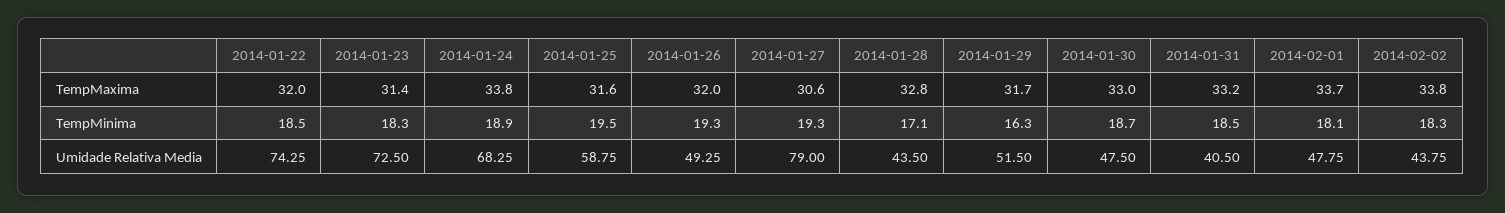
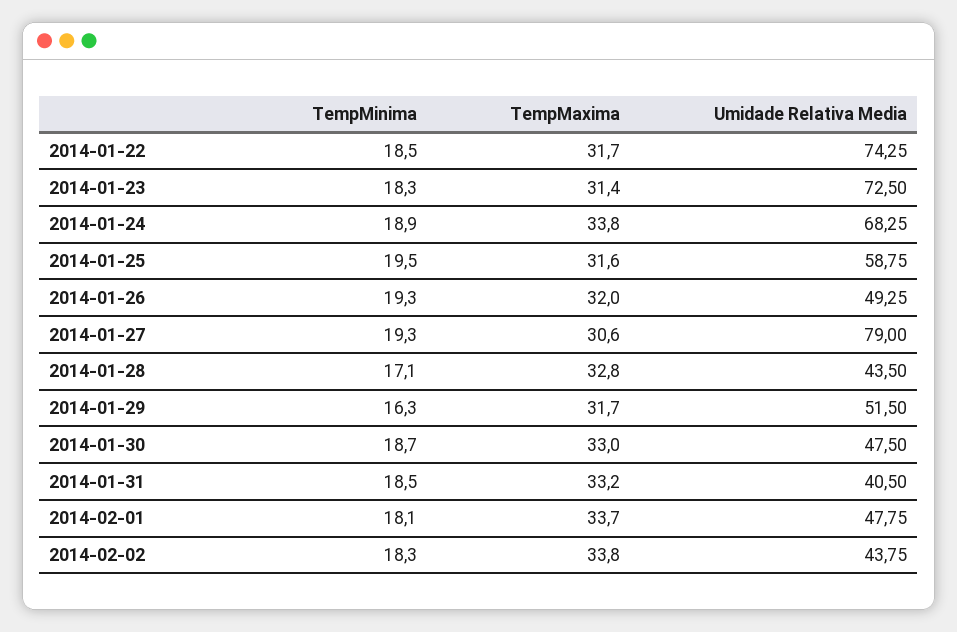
  {
    "2014-01-22": {
-     "TempMaxima": 32,
+     "TempMaxima": 31.7,
      "TempMinima": 18.5,
      "Umidade Relativa Media": 74.25
    },
    "2014-01-23": {
      "TempMaxima": 31.4,
      "TempMinima": 18.3,
      "Umidade Relativa Media": 72.5
    },
    "2014-01-24": {
      "TempMaxima": 33.8,
      "TempMinima": 18.9,
      "Umidade Relativa Media": 68.25
    },
    "2014-01-25": {
      "TempMaxima": 31.6,
      "TempMinima": 19.5,
      "Umidade Relativa Media": 58.75
    },
    "2014-01-26": {
      "TempMaxima": 32,
      "TempMinima": 19.3,
      "Umidade Relativa Media": 49.25
    },
    "2014-01-27": {
      "TempMaxima": 30.6,
      "TempMinima": 19.3,
      "Umidade Relativa Media": 79
    },
    "2014-01-28": {
      "TempMaxima": 32.8,
      "TempMinima": 17.1,
      "Umidade Relativa Media": 43.5
    },
    "2014-01-29": {
      "TempMaxima": 31.7,
      "TempMinima": 16.3,
      "Umidade Relativa Media": 51.5
    },
    "2014-01-30": {
      "TempMaxima": 33,
      "TempMinima": 18.7,
      "Umidade Relativa Media": 47.5
    },
    "2014-01-31": {
      "TempMaxima": 33.2,
      "TempMinima": 18.5,
      "Umidade Relativa Media": 40.5
    },
    "2014-02-01": {
      "TempMaxima": 33.7,
      "TempMinima": 18.1,
      "Umidade Relativa Media": 47.75
    },
    "2014-02-02": {
      "TempMaxima": 33.8,
      "TempMinima": 18.3,
      "Umidade Relativa Media": 43.75
    }
  }

